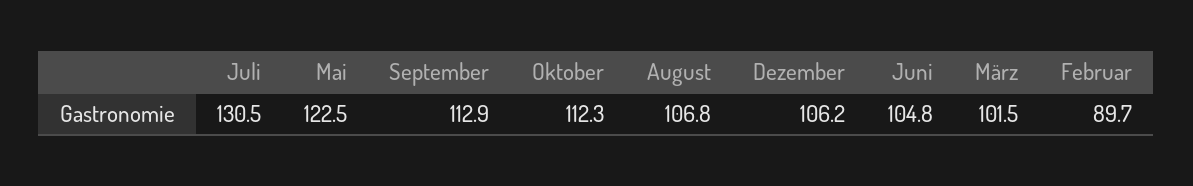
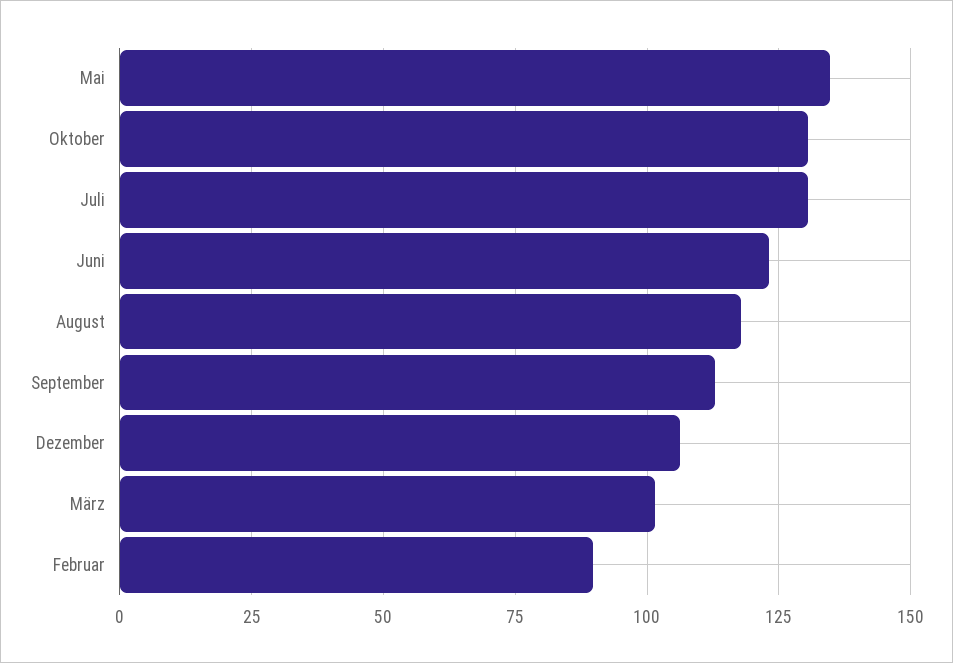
  {
    "Juli": 130.5,
-   "Mai": 122.5,
+   "Mai": 135,
    "September": 112.9,
-   "Oktober": 112.3,
+   "Oktober": 130,
-   "August": 106.8,
+   "August": 117.5,
    "Dezember": 106.2,
-   "Juni": 104.8,
+   "Juni": 122.5,
    "März": 101.5,
    "Februar": 89.7
  }

